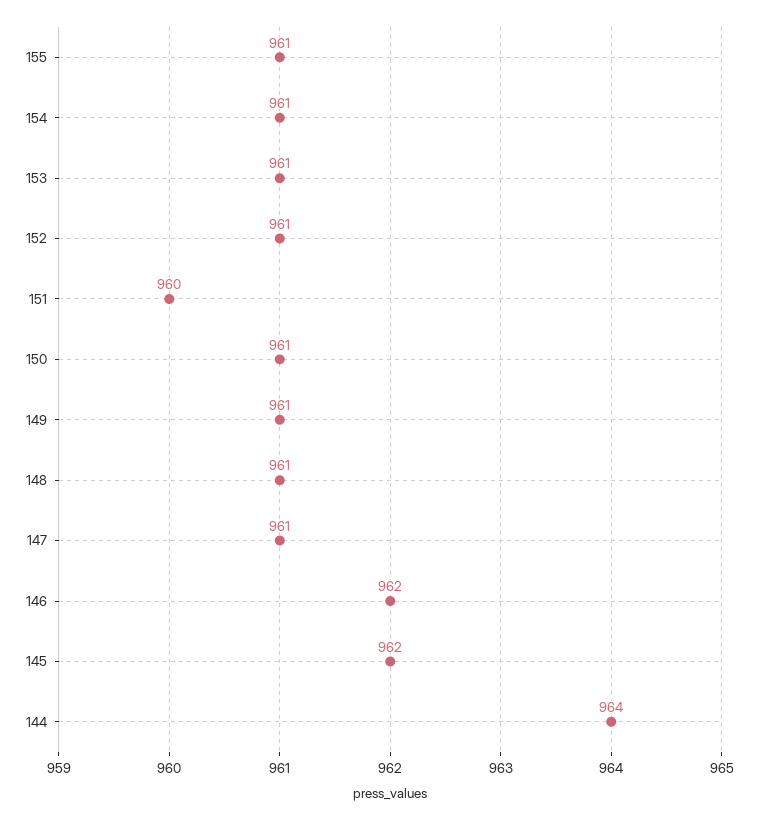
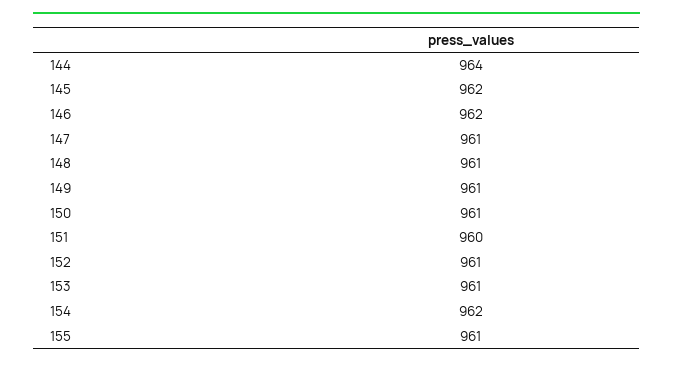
  {
    "155": 961,
-   "154": 961,
+   "154": 962,
    "153": 961,
    "152": 961,
    "151": 960,
    "150": 961,
    "149": 961,
    "148": 961,
    "147": 961,
    "146": 962,
    "145": 962,
    "144": 964
  }

